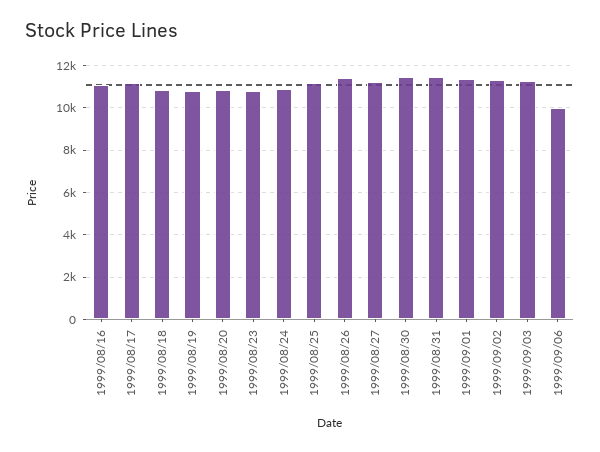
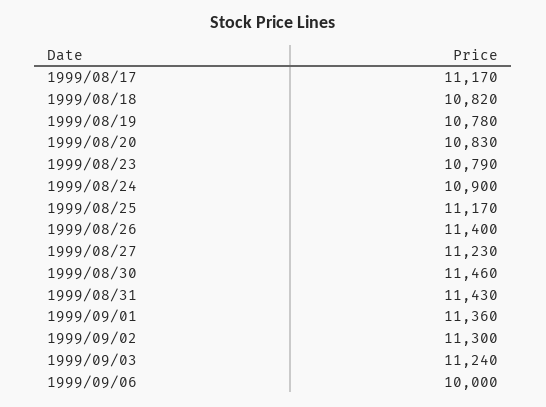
  {
-   "1999/08/16": 11000,
    "1999/08/17": 11170,
    "1999/08/18": 10820,
    "1999/08/19": 10780,
    "1999/08/20": 10830,
    "1999/08/23": 10790,
    "1999/08/24": 10900,
    "1999/08/25": 11170,
    "1999/08/26": 11400,
    "1999/08/27": 11230,
    "1999/08/30": 11460,
    "1999/08/31": 11430,
    "1999/09/01": 11360,
    "1999/09/02": 11300,
    "1999/09/03": 11240,
    "1999/09/06": 10000
  }

